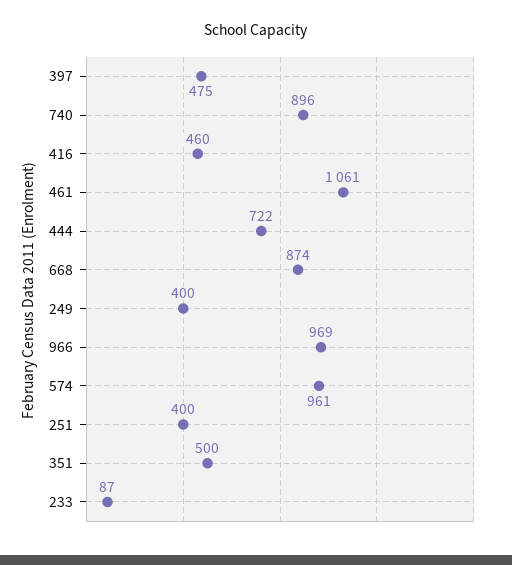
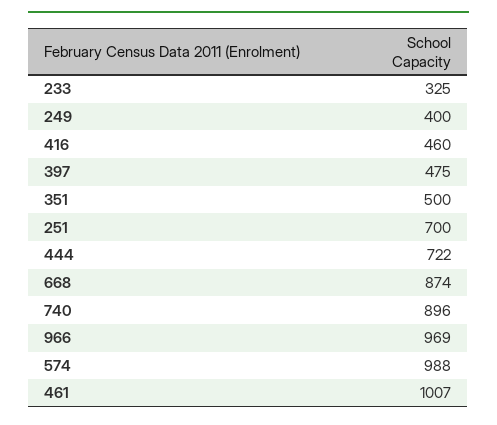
  {
    "397": 475,
    "740": 896,
    "416": 460,
-   "461": 1061,
+   "461": 1007,
    "444": 722,
    "668": 874,
    "249": 400,
    "966": 969,
-   "574": 961,
+   "574": 988,
-   "251": 400,
+   "251": 700,
    "351": 500,
-   "233": 87
+   "233": 325
  }

